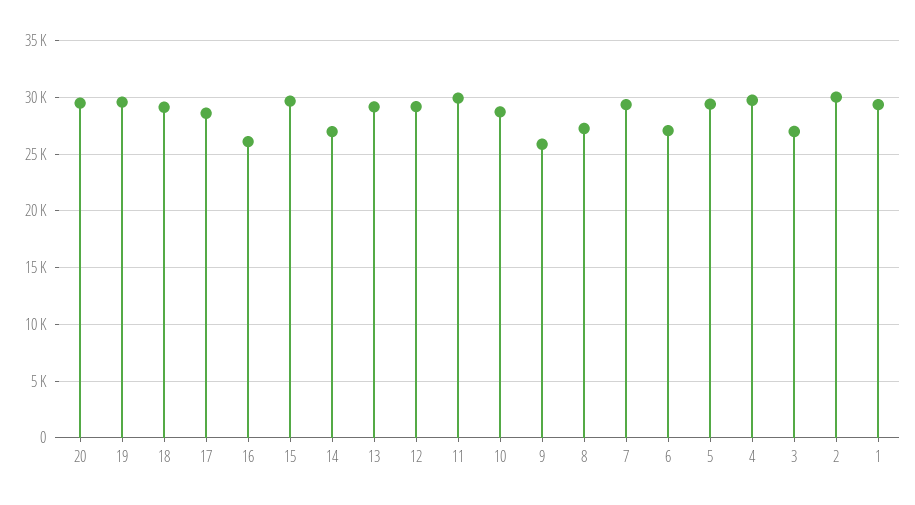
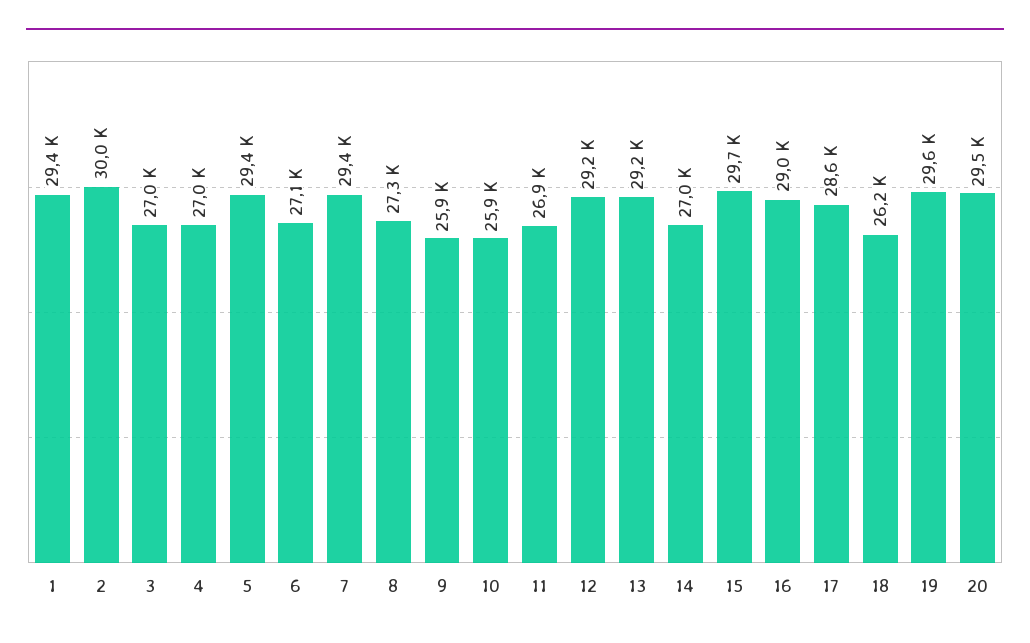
  {
    "20": 29500,
    "19": 29600,
-   "18": 29000,
+   "18": 26200,
    "17": 28600,
-   "16": 26000,
+   "16": 29000,
    "15": 29700,
    "14": 27000,
    "13": 29200,
    "12": 29200,
-   "11": 30000,
+   "11": 26900,
-   "10": 29000,
+   "10": 25900,
    "9": 25900,
    "8": 27300,
    "7": 29400,
    "6": 27100,
    "5": 29400,
-   "4": 30000,
+   "4": 27000,
    "3": 27000,
    "2": 30000,
    "1": 29400
  }

